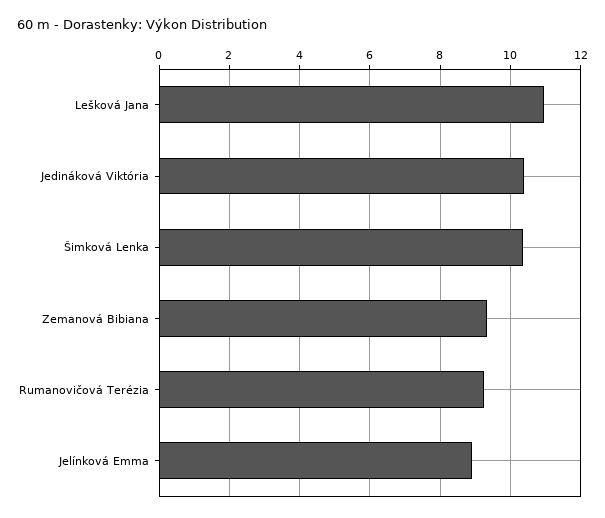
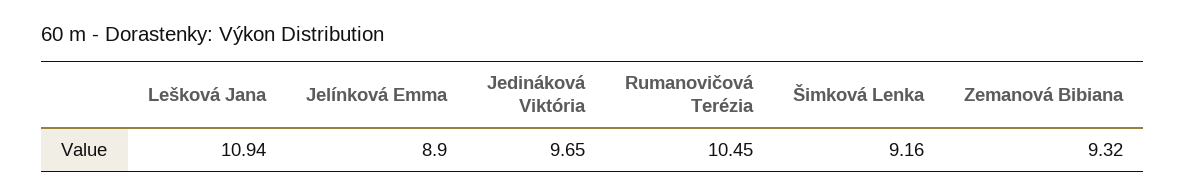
  {
    "Lešková Jana": 10.94,
-   "Jedináková Viktória": 10.4,
+   "Jedináková Viktória": 9.65,
-   "Šimková Lenka": 10.4,
+   "Šimková Lenka": 9.16,
    "Zemanová Bibiana": 9.32,
-   "Rumanovičová Terézia": 9.2,
+   "Rumanovičová Terézia": 10.45,
    "Jelínková Emma": 8.9
  }

